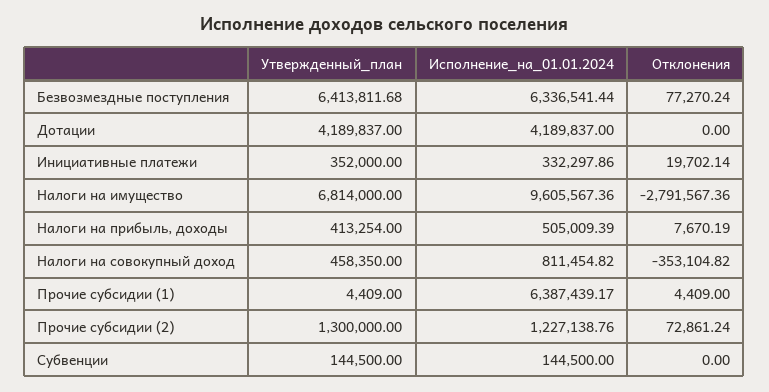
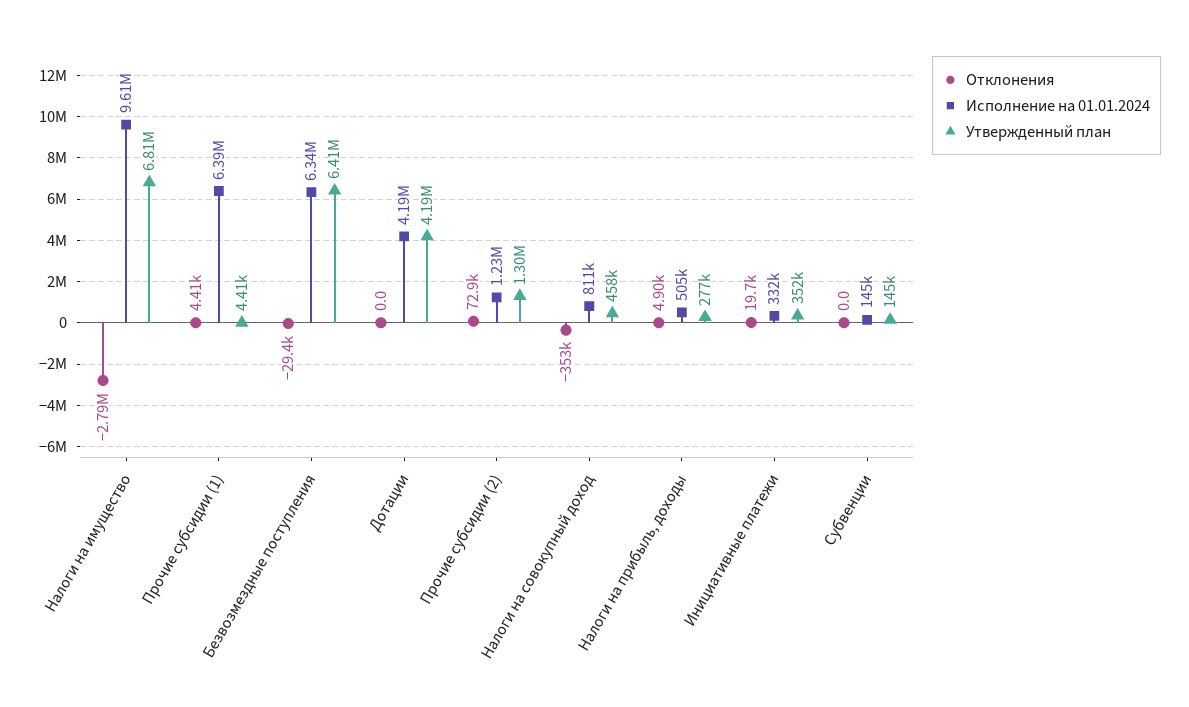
  {
    "Утвержденный_план": {
      "Безвозмездные поступления": 6413811.68,
      "Дотации": 4189837,
      "Инициативные платежи": 352000,
      "Налоги на имущество": 6814000,
-     "Налоги на прибыль, доходы": 413254,
+     "Налоги на прибыль, доходы": 277000,
      "Налоги на совокупный доход": 458350,
      "Прочие субсидии (1)": 4409,
      "Прочие субсидии (2)": 1300000,
      "Субвенции": 144500
    },
    "Исполнение_на_01.01.2024": {
      "Безвозмездные поступления": 6336541.44,
      "Дотации": 4189837,
      "Инициативные платежи": 332297.86,
      "Налоги на имущество": 9605567.36,
      "Налоги на прибыль, доходы": 505009.39,
      "Налоги на совокупный доход": 811454.82,
      "Прочие субсидии (1)": 6387439.17,
      "Прочие субсидии (2)": 1227138.76,
      "Субвенции": 144500
    },
    "Отклонения": {
-     "Безвозмездные поступления": 77270.24,
+     "Безвозмездные поступления": -29400,
      "Дотации": 0,
      "Инициативные платежи": 19702.14,
      "Налоги на имущество": -2791567.36,
-     "Налоги на прибыль, доходы": 7670.19,
+     "Налоги на прибыль, доходы": 4900,
      "Налоги на совокупный доход": -353104.82,
      "Прочие субсидии (1)": 4409,
      "Прочие субсидии (2)": 72861.24,
      "Субвенции": 0
    }
  }

